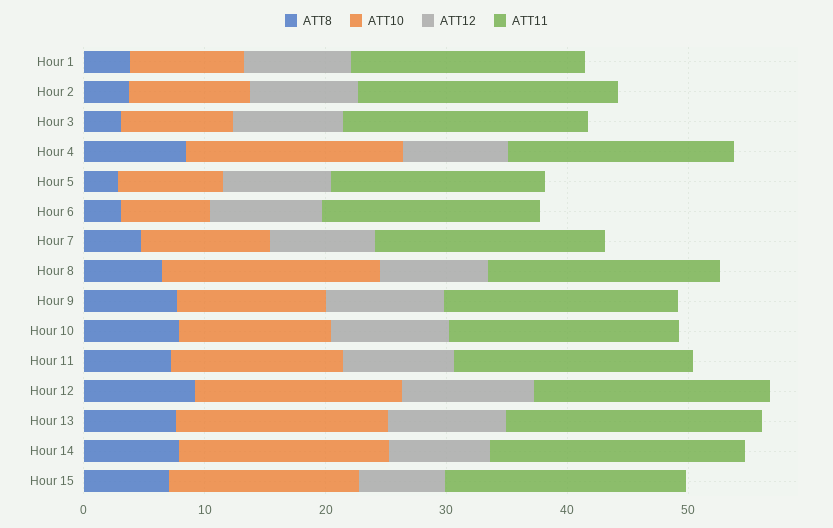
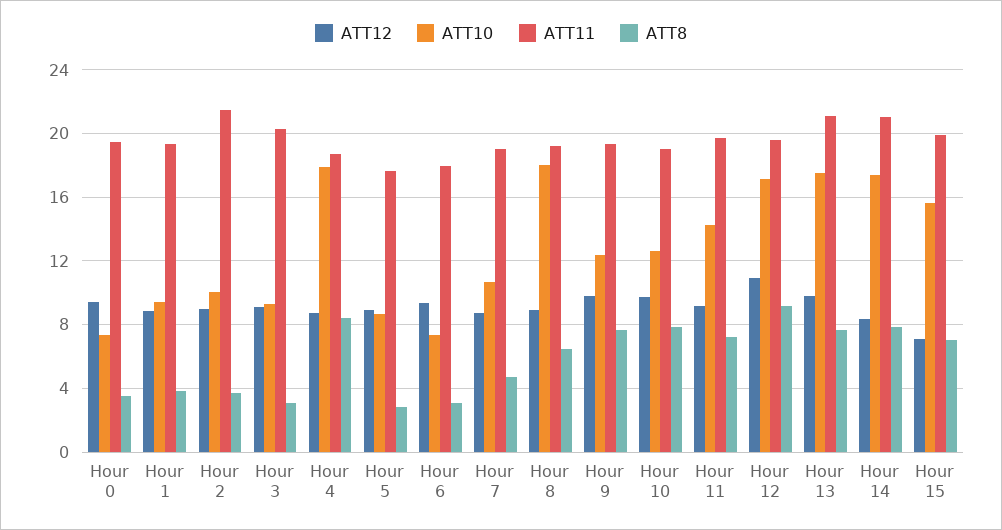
  {
    "ATT8": {
      "Hour 1": 4,
      "Hour 2": 3.5,
      "Hour 3": 3,
      "Hour 4": 8.5,
      "Hour 5": 3,
      "Hour 6": 3,
      "Hour 7": 4.5,
      "Hour 8": 6.5,
      "Hour 9": 7.5,
      "Hour 10": 8,
      "Hour 11": 7,
      "Hour 12": 9,
      "Hour 13": 7.5,
      "Hour 14": 8,
-     "Hour 15": 7
+     "Hour 15": 7,
+     "Hour 0": 3.5
    },
    "ATT10": {
      "Hour 1": 9.5,
      "Hour 2": 10,
      "Hour 3": 9.5,
      "Hour 4": 18,
      "Hour 5": 8.5,
      "Hour 6": 7.5,
      "Hour 7": 10.5,
      "Hour 8": 18,
      "Hour 9": 12.5,
      "Hour 10": 12.5,
      "Hour 11": 14.5,
      "Hour 12": 17,
      "Hour 13": 17.5,
      "Hour 14": 17.5,
-     "Hour 15": 15.5
+     "Hour 15": 15.5,
+     "Hour 0": 7.5
    },
    "ATT12": {
      "Hour 1": 9,
      "Hour 2": 9,
      "Hour 3": 9,
      "Hour 4": 8.5,
      "Hour 5": 9,
      "Hour 6": 9.5,
      "Hour 7": 8.5,
      "Hour 8": 9,
      "Hour 9": 10,
      "Hour 10": 10,
      "Hour 11": 9,
      "Hour 12": 11,
      "Hour 13": 10,
      "Hour 14": 8.5,
-     "Hour 15": 7
+     "Hour 15": 7,
+     "Hour 0": 9.5
    },
    "ATT11": {
      "Hour 1": 19.5,
      "Hour 2": 21.5,
      "Hour 3": 20.5,
      "Hour 4": 18.5,
      "Hour 5": 17.5,
      "Hour 6": 18,
      "Hour 7": 19,
      "Hour 8": 19,
      "Hour 9": 19.5,
      "Hour 10": 19,
      "Hour 11": 19.5,
      "Hour 12": 19.5,
      "Hour 13": 21,
      "Hour 14": 21,
-     "Hour 15": 20
+     "Hour 15": 20,
+     "Hour 0": 19.5
    }
  }

